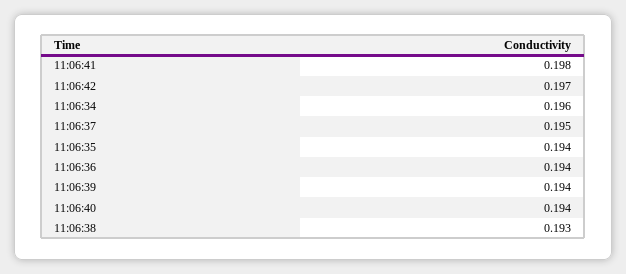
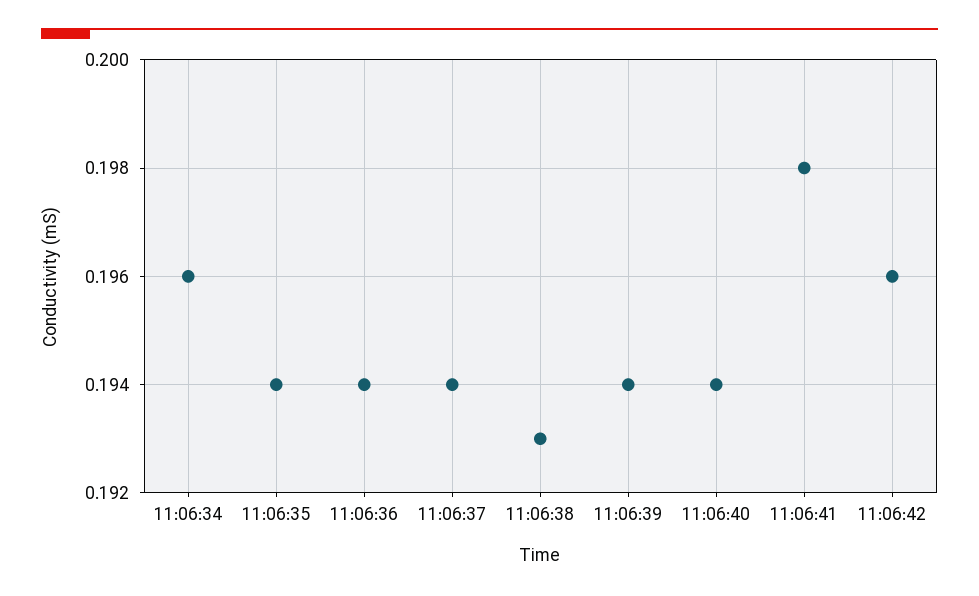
  {
    "11:06:41": 0.198,
-   "11:06:42": 0.197,
+   "11:06:42": 0.196,
    "11:06:34": 0.196,
-   "11:06:37": 0.195,
+   "11:06:37": 0.194,
    "11:06:35": 0.194,
    "11:06:36": 0.194,
    "11:06:39": 0.194,
    "11:06:40": 0.194,
    "11:06:38": 0.193
  }

